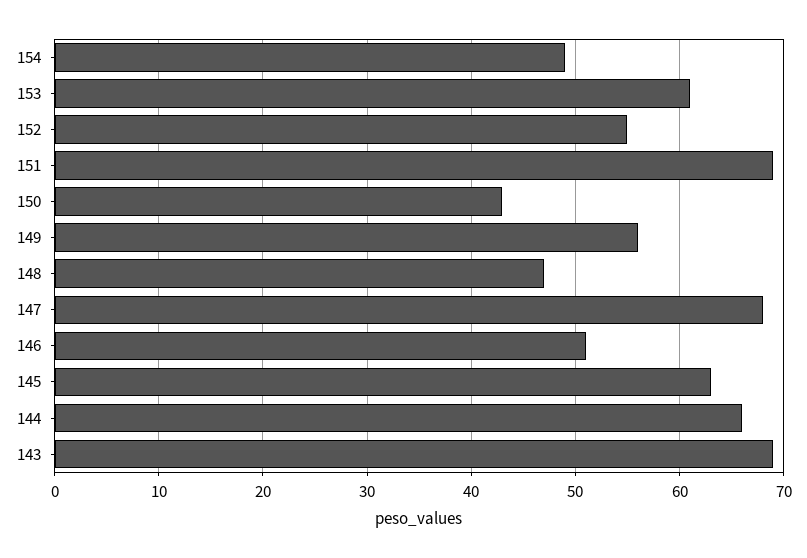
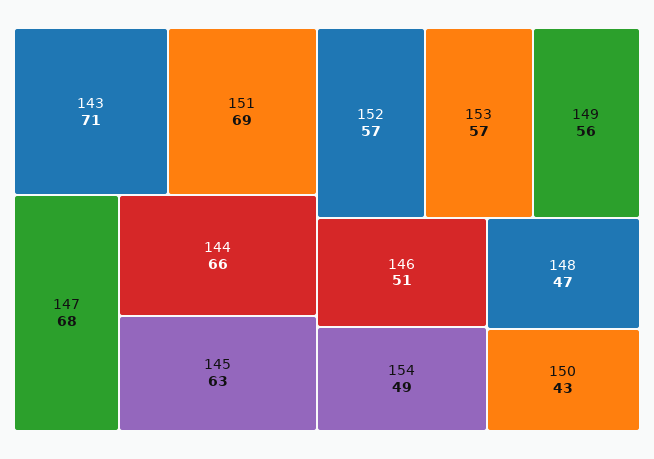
  {
    "154": 49,
-   "153": 61,
+   "153": 57,
-   "152": 55,
+   "152": 57,
    "151": 69,
    "150": 43,
    "149": 56,
    "148": 47,
    "147": 68,
    "146": 51,
    "145": 63,
    "144": 66,
-   "143": 69
+   "143": 71
  }

